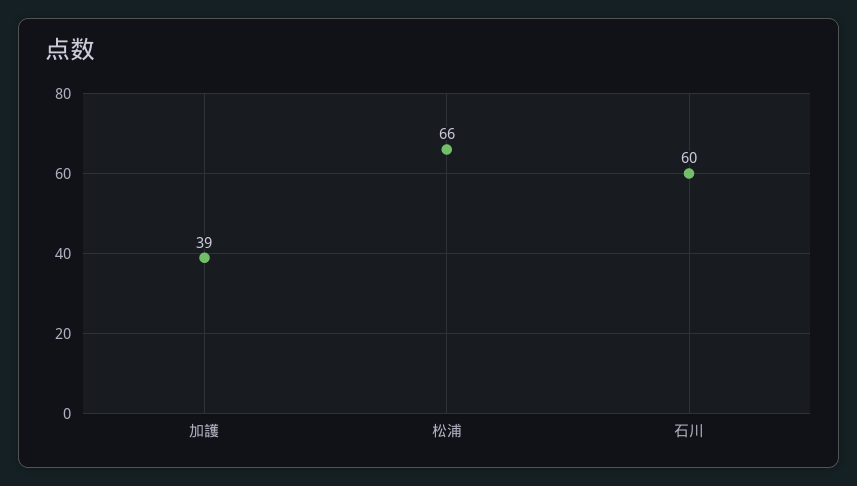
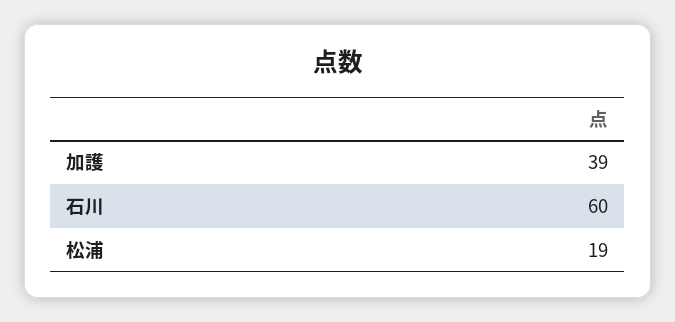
  {
    "加護": 39,
-   "松浦": 66,
+   "松浦": 19,
    "石川": 60
  }

